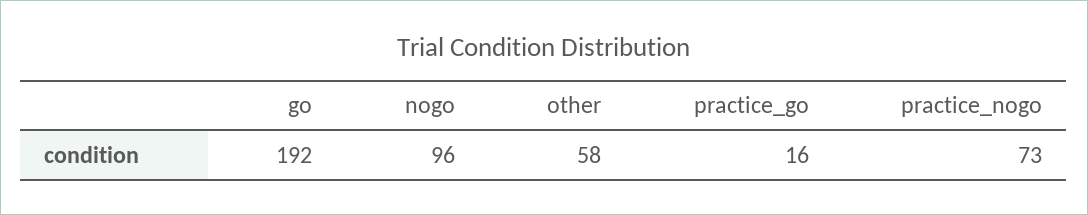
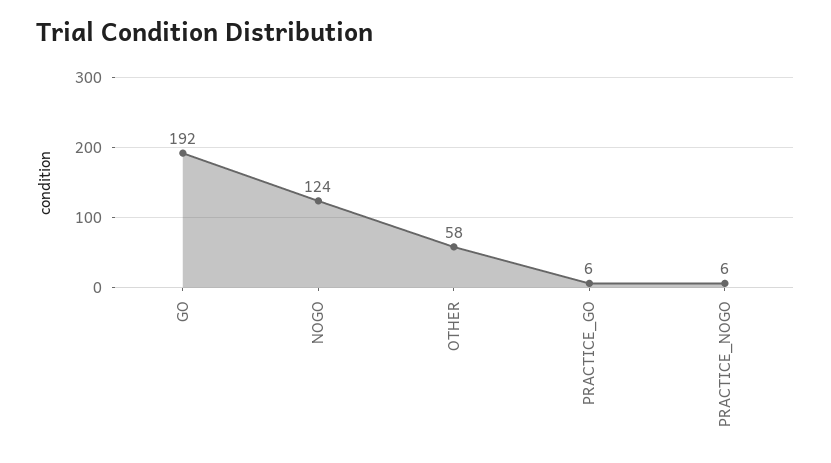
  {
    "go": 192,
-   "nogo": 96,
+   "nogo": 124,
    "other": 58,
-   "practice_go": 16,
+   "practice_go": 6,
-   "practice_nogo": 73
+   "practice_nogo": 6
  }

